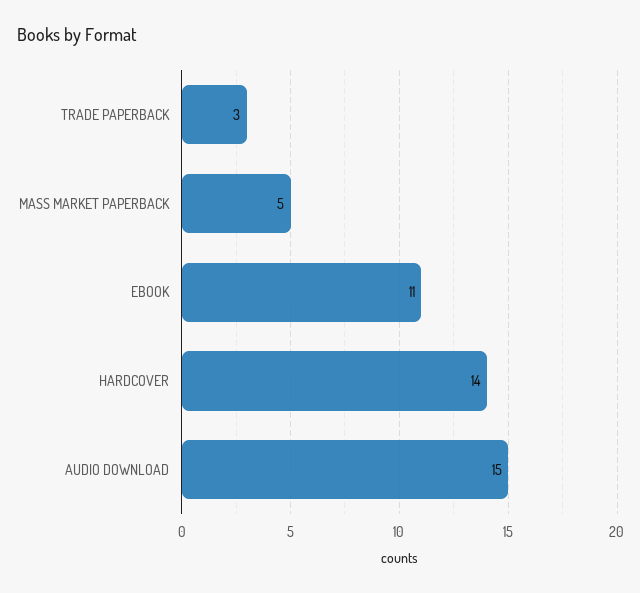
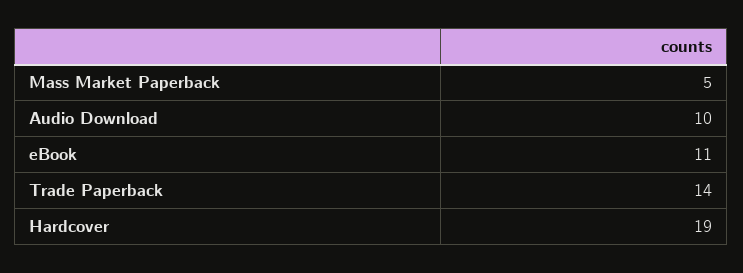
  {
-   "TRADE PAPERBACK": 3,
+   "TRADE PAPERBACK": 14,
    "MASS MARKET PAPERBACK": 5,
    "EBOOK": 11,
-   "HARDCOVER": 14,
+   "HARDCOVER": 19,
-   "AUDIO DOWNLOAD": 15
+   "AUDIO DOWNLOAD": 10
  }

